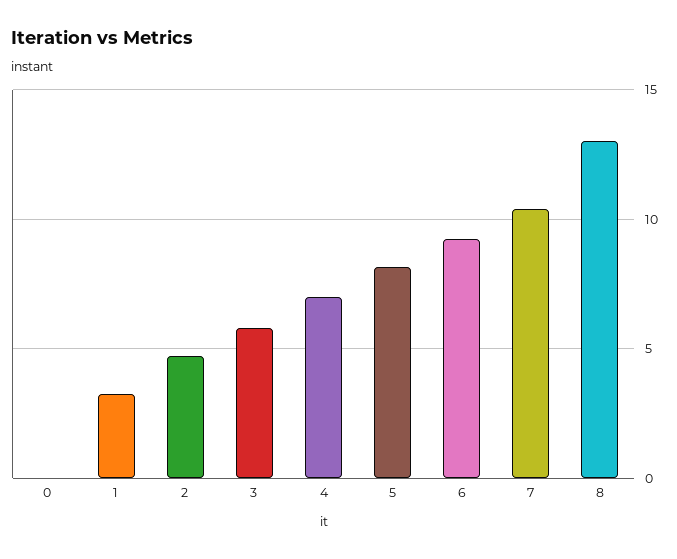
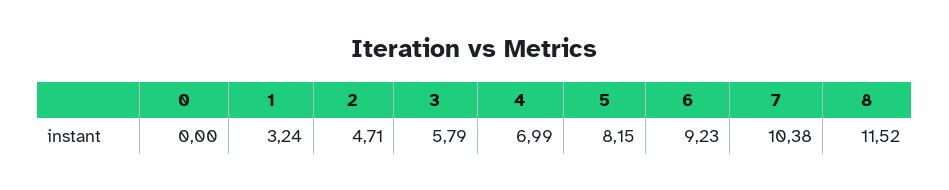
  {
    "0": 0,
    "1": 3.24,
    "2": 4.71,
    "3": 5.79,
    "4": 6.99,
    "5": 8.15,
    "6": 9.23,
    "7": 10.38,
-   "8": 13
+   "8": 11.52
  }

